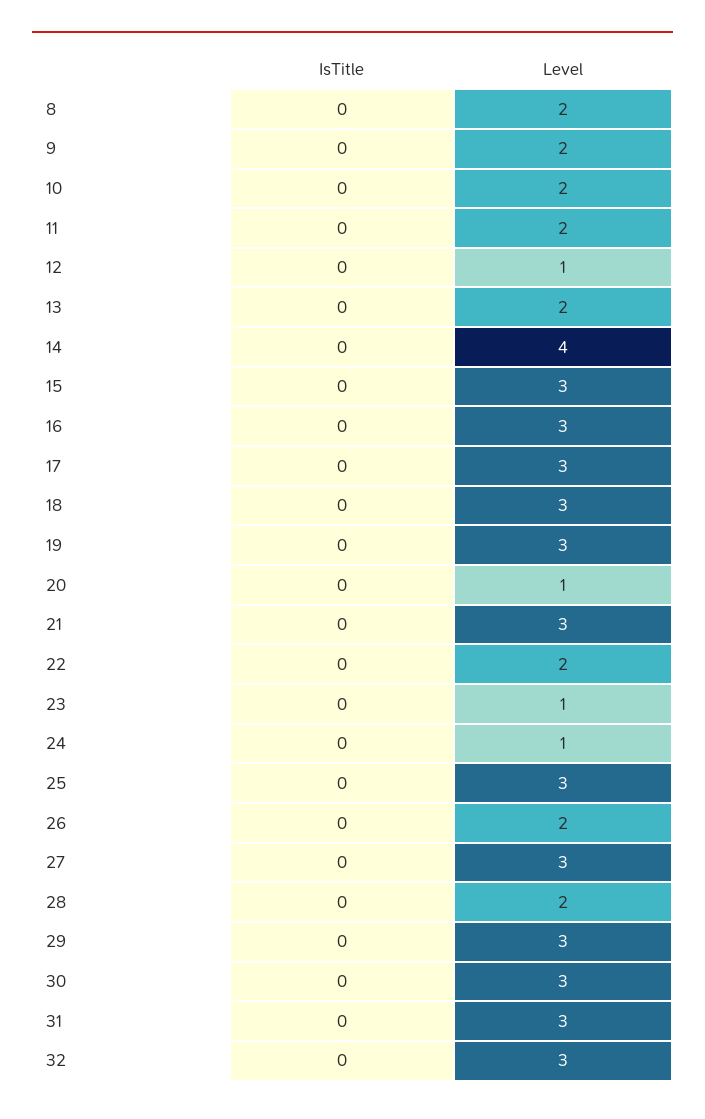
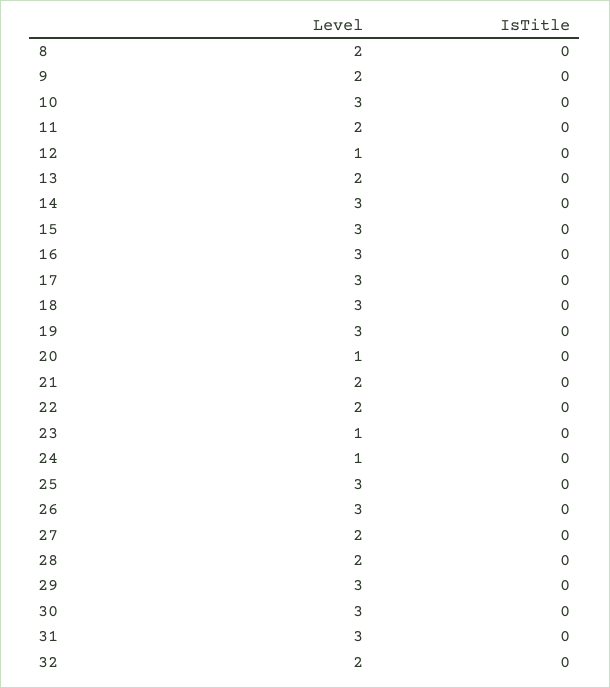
  {
    "IsTitle": {
      "8": 0,
      "9": 0,
      "10": 0,
      "11": 0,
      "12": 0,
      "13": 0,
      "14": 0,
      "15": 0,
      "16": 0,
      "17": 0,
      "18": 0,
      "19": 0,
      "20": 0,
      "21": 0,
      "22": 0,
      "23": 0,
      "24": 0,
      "25": 0,
      "26": 0,
      "27": 0,
      "28": 0,
      "29": 0,
      "30": 0,
      "31": 0,
      "32": 0
    },
    "Level": {
      "8": 2,
      "9": 2,
-     "10": 2,
+     "10": 3,
      "11": 2,
      "12": 1,
      "13": 2,
-     "14": 4,
+     "14": 3,
      "15": 3,
      "16": 3,
      "17": 3,
      "18": 3,
      "19": 3,
      "20": 1,
-     "21": 3,
+     "21": 2,
      "22": 2,
      "23": 1,
      "24": 1,
      "25": 3,
-     "26": 2,
+     "26": 3,
-     "27": 3,
+     "27": 2,
      "28": 2,
      "29": 3,
      "30": 3,
      "31": 3,
-     "32": 3
+     "32": 2
    }
  }

